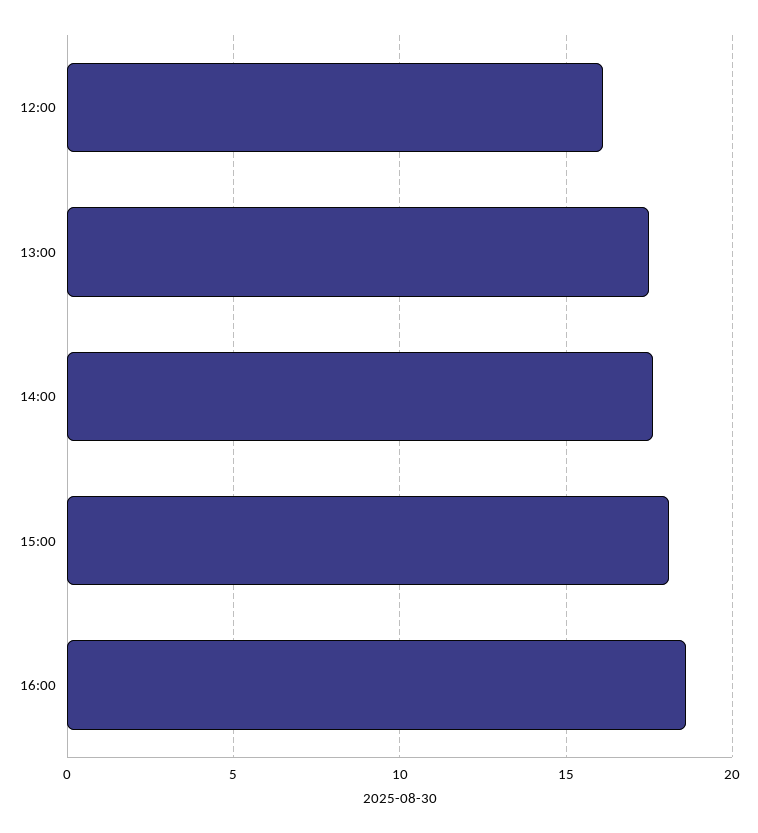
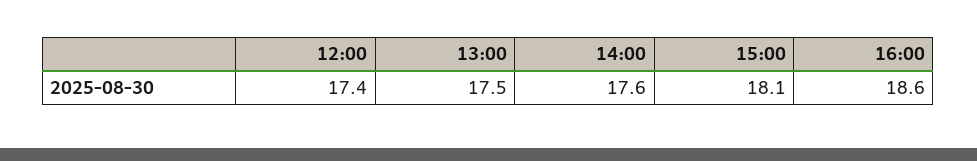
  {
-   "12:00": 16,
+   "12:00": 17.4,
    "13:00": 17.5,
    "14:00": 17.6,
    "15:00": 18.1,
    "16:00": 18.6
  }

